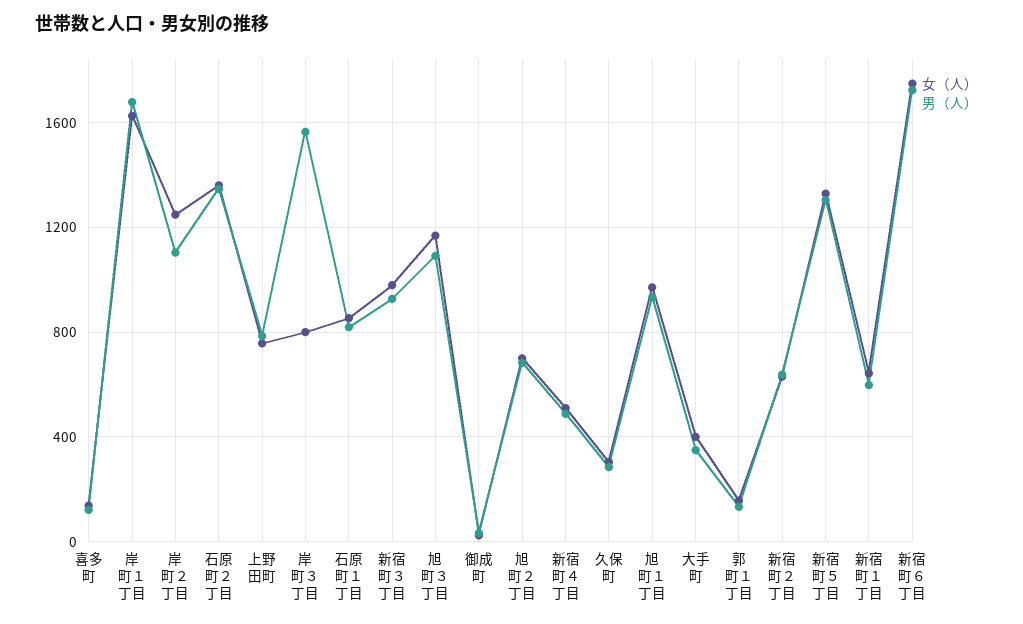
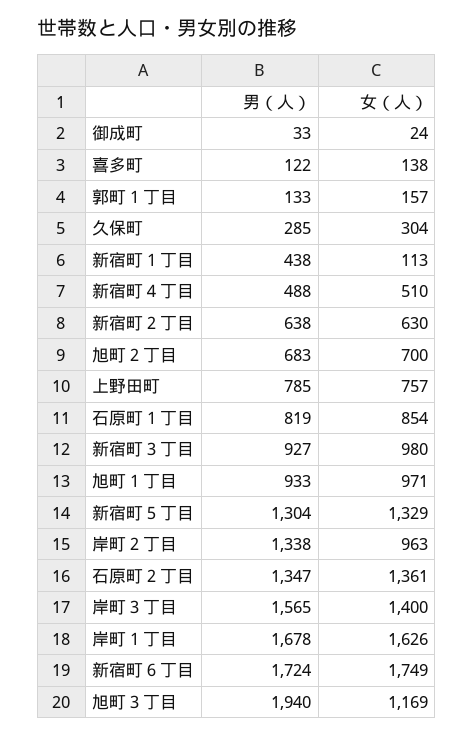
  {
    "女（人）": {
      "喜多町": 138,
      "岸町１丁目": 1626,
-     "岸町２丁目": 1250,
+     "岸町２丁目": 963,
      "石原町２丁目": 1361,
      "上野田町": 757,
-     "岸町３丁目": 800,
+     "岸町３丁目": 1400,
      "石原町１丁目": 854,
      "新宿町３丁目": 980,
      "旭町３丁目": 1169,
      "御成町": 24,
      "旭町２丁目": 700,
      "新宿町４丁目": 510,
      "久保町": 304,
      "旭町１丁目": 971,
-     "大手町": 400,
      "郭町１丁目": 157,
      "新宿町２丁目": 630,
      "新宿町５丁目": 1329,
-     "新宿町１丁目": 650,
+     "新宿町１丁目": 113,
      "新宿町６丁目": 1749
    },
    "男（人）": {
      "喜多町": 122,
      "岸町１丁目": 1678,
-     "岸町２丁目": 1100,
+     "岸町２丁目": 1338,
      "石原町２丁目": 1347,
      "上野田町": 785,
      "岸町３丁目": 1565,
      "石原町１丁目": 819,
      "新宿町３丁目": 927,
-     "旭町３丁目": 1100,
+     "旭町３丁目": 1940,
      "御成町": 33,
      "旭町２丁目": 683,
      "新宿町４丁目": 488,
      "久保町": 285,
      "旭町１丁目": 933,
-     "大手町": 350,
      "郭町１丁目": 133,
      "新宿町２丁目": 638,
      "新宿町５丁目": 1304,
-     "新宿町１丁目": 600,
+     "新宿町１丁目": 438,
      "新宿町６丁目": 1724
    }
  }

